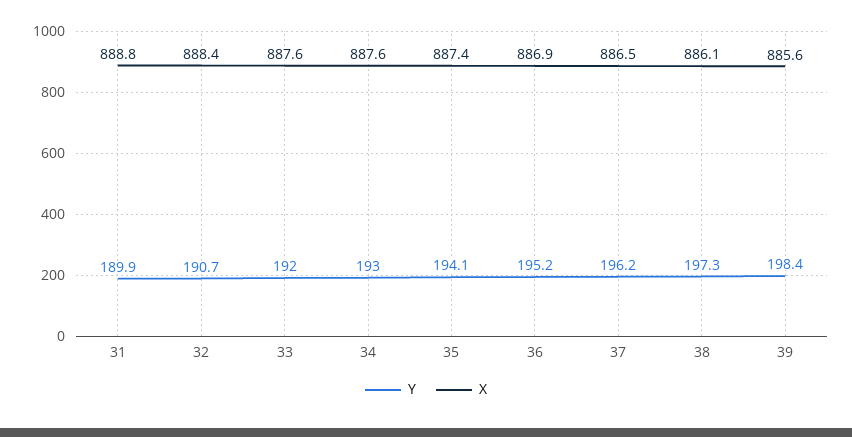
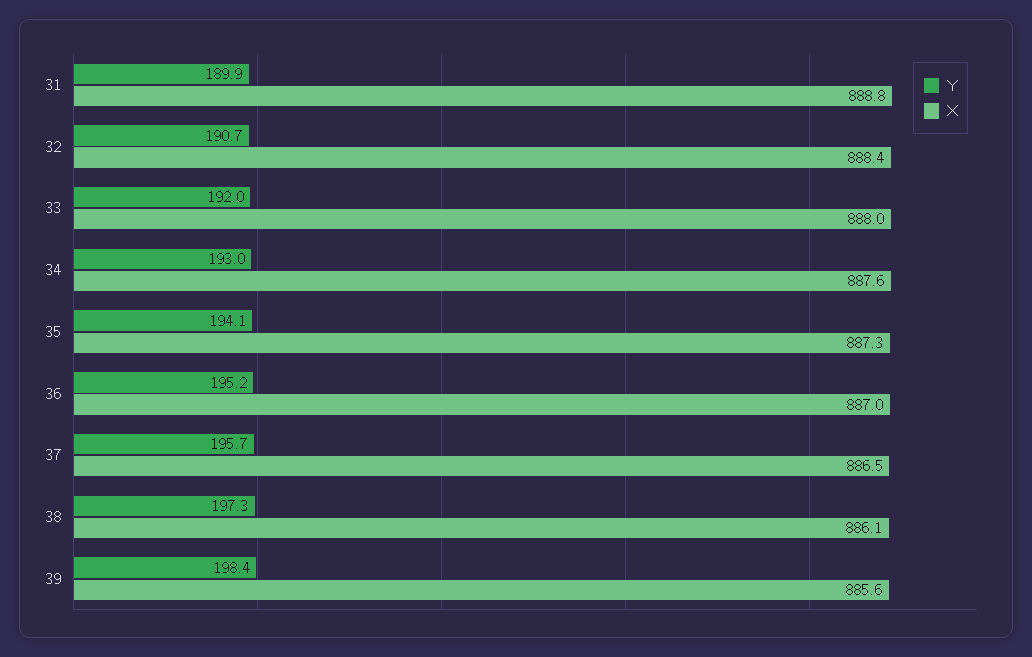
  {
    "Y": {
      "31": 189.9,
      "32": 190.7,
      "33": 192,
      "34": 193,
      "35": 194.1,
      "36": 195.2,
-     "37": 196.2,
+     "37": 195.7,
      "38": 197.3,
      "39": 198.4
    },
    "X": {
      "31": 888.8,
      "32": 888.4,
-     "33": 887.6,
+     "33": 888,
      "34": 887.6,
-     "35": 887.4,
+     "35": 887.3,
-     "36": 886.9,
+     "36": 887,
      "37": 886.5,
      "38": 886.1,
      "39": 885.6
    }
  }

